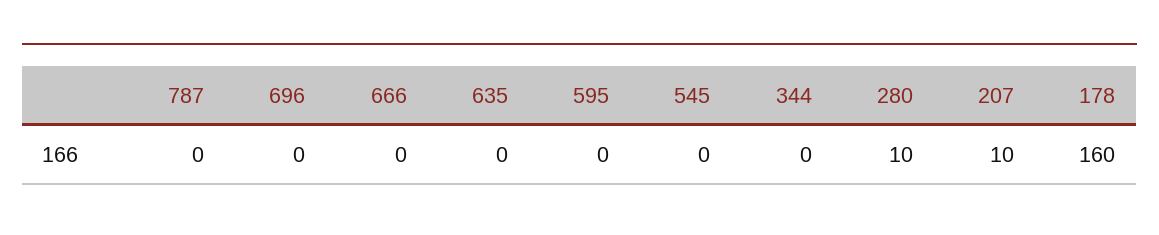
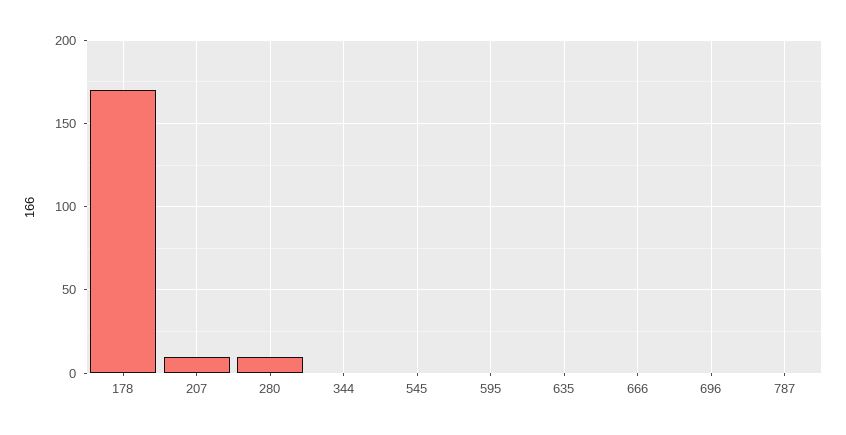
  {
    "787": 0,
    "696": 0,
    "666": 0,
    "635": 0,
    "595": 0,
    "545": 0,
    "344": 0,
    "280": 10,
    "207": 10,
-   "178": 160
+   "178": 170
  }

